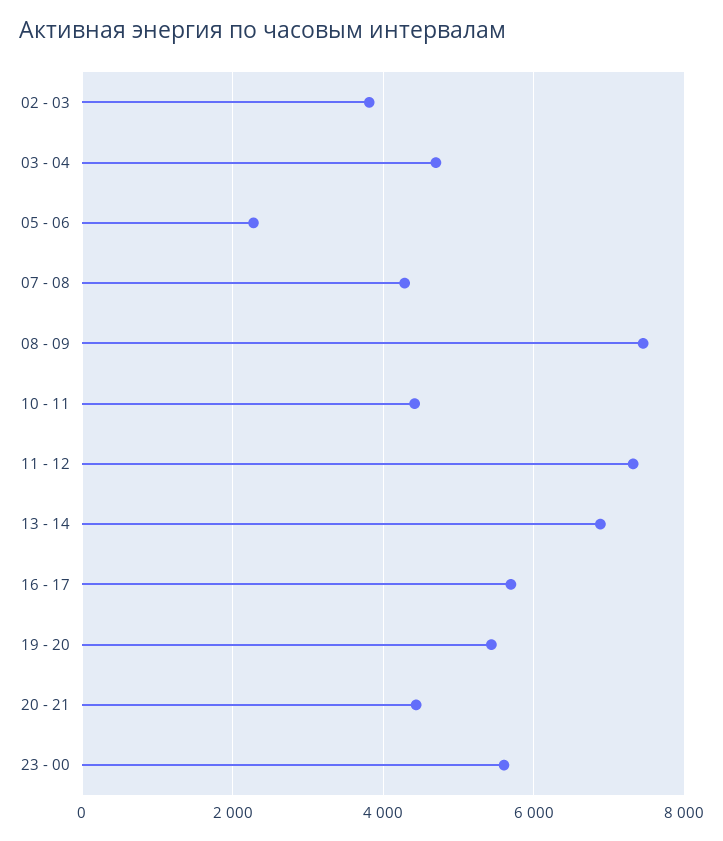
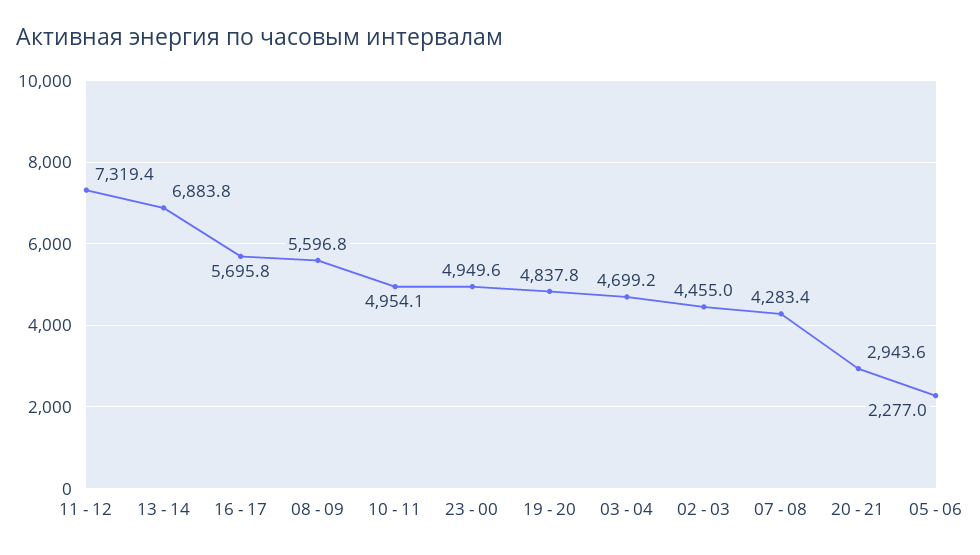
  {
-   "02 - 03": 3800,
+   "02 - 03": 4455,
    "03 - 04": 4699.2,
    "05 - 06": 2277,
    "07 - 08": 4283.4,
-   "08 - 09": 7400,
+   "08 - 09": 5596.8,
-   "10 - 11": 4400,
+   "10 - 11": 4954.1,
    "11 - 12": 7319.4,
    "13 - 14": 6883.8,
    "16 - 17": 5695.8,
-   "19 - 20": 5400,
+   "19 - 20": 4837.8,
-   "20 - 21": 4400,
+   "20 - 21": 2943.6,
-   "23 - 00": 5600
+   "23 - 00": 4949.6
  }

